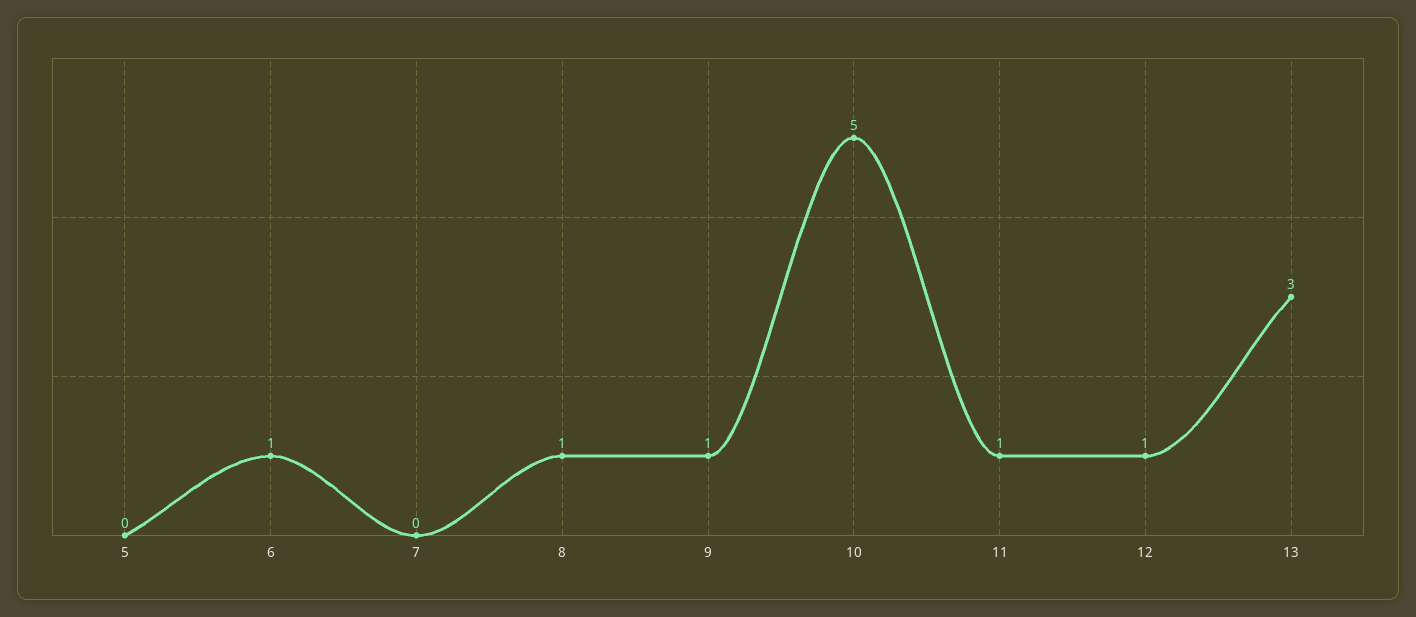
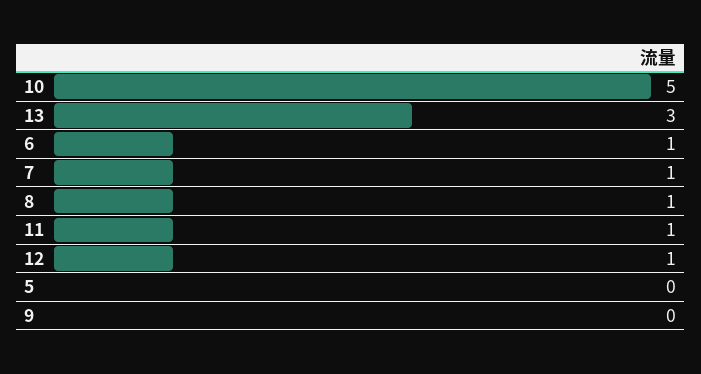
  {
    "5": 0,
    "6": 1,
-   "7": 0,
+   "7": 1,
    "8": 1,
-   "9": 1,
+   "9": 0,
    "10": 5,
    "11": 1,
    "12": 1,
    "13": 3
  }

